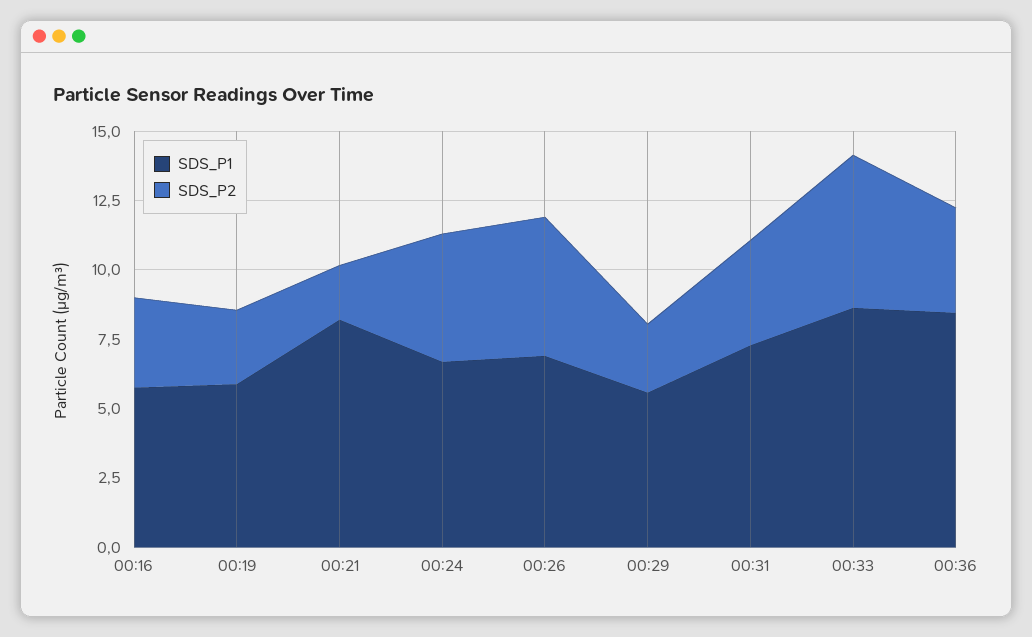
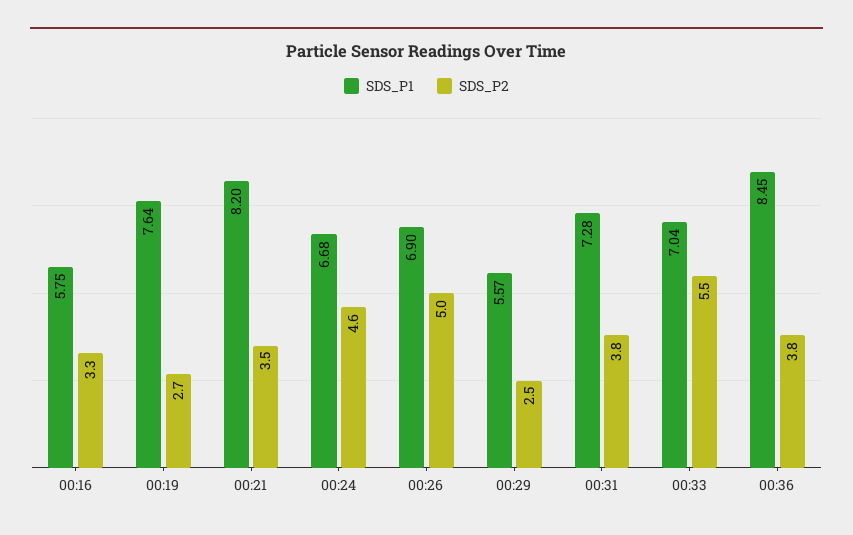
  {
    "SDS_P1": {
      "00:16": 5.75,
-     "00:19": 6,
+     "00:19": 7.64,
      "00:21": 8.2,
      "00:24": 6.68,
      "00:26": 6.9,
      "00:29": 5.57,
      "00:31": 7.28,
-     "00:33": 8.5,
+     "00:33": 7.04,
      "00:36": 8.45
    },
    "SDS_P2": {
      "00:16": 3.3,
      "00:19": 2.7,
-     "00:21": 2,
+     "00:21": 3.5,
      "00:24": 4.6,
      "00:26": 5,
      "00:29": 2.5,
      "00:31": 3.8,
      "00:33": 5.5,
      "00:36": 3.8
    }
  }

